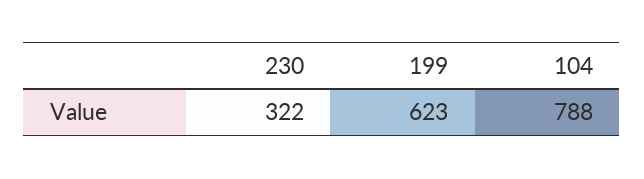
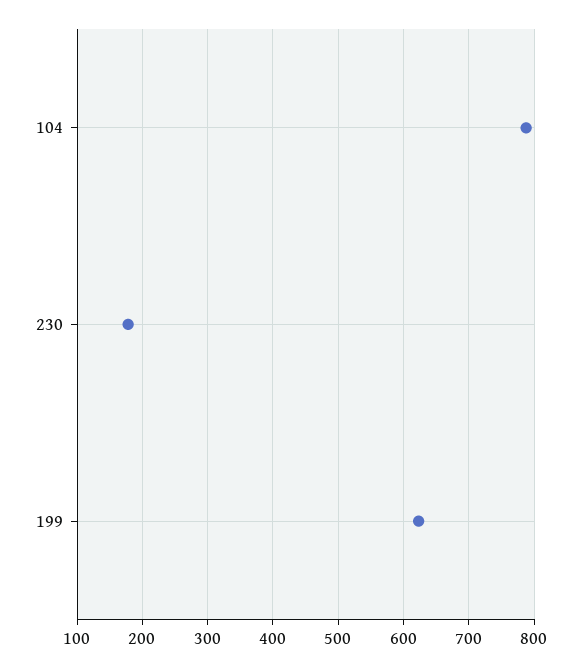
  {
-   "230": 322,
+   "230": 180,
    "199": 623,
    "104": 788
  }

